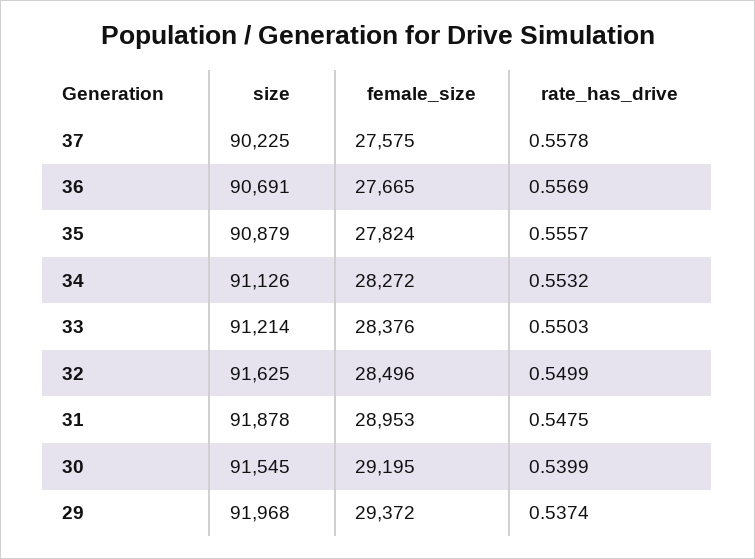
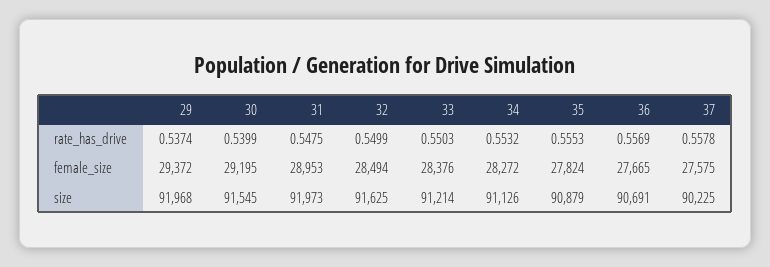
  {
    "size": {
      "37": 90225,
      "36": 90691,
      "35": 90879,
      "34": 91126,
      "33": 91214,
      "32": 91625,
-     "31": 91878,
+     "31": 91973,
      "30": 91545,
      "29": 91968
    },
    "female_size": {
      "37": 27575,
      "36": 27665,
      "35": 27824,
      "34": 28272,
      "33": 28376,
-     "32": 28496,
+     "32": 28494,
      "31": 28953,
      "30": 29195,
      "29": 29372
    },
    "rate_has_drive": {
      "37": 0.5578,
      "36": 0.5569,
-     "35": 0.5557,
+     "35": 0.5553,
      "34": 0.5532,
      "33": 0.5503,
      "32": 0.5499,
      "31": 0.5475,
      "30": 0.5399,
      "29": 0.5374
    }
  }

